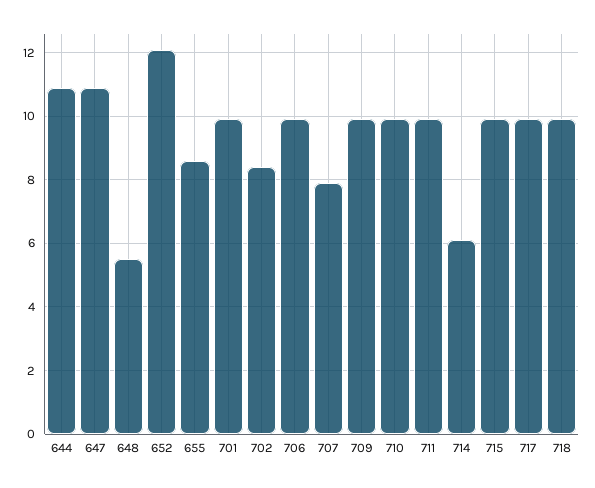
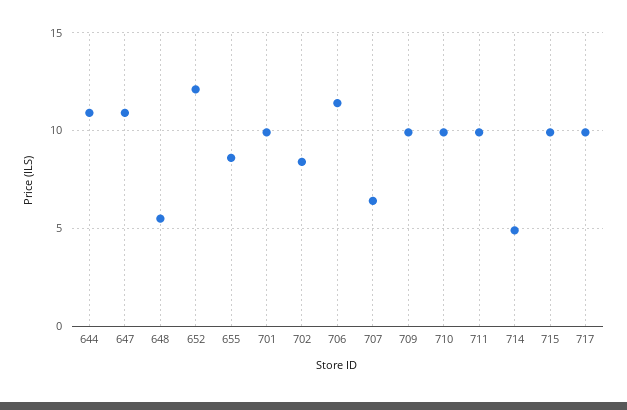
  {
    "644": 11,
    "647": 11,
    "648": 5.5,
    "652": 12,
    "655": 8.5,
    "701": 10,
    "702": 8.5,
-   "706": 10,
+   "706": 11.5,
-   "707": 8,
+   "707": 6.5,
    "709": 10,
    "710": 10,
    "711": 10,
-   "714": 6,
+   "714": 5,
    "715": 10,
-   "717": 10,
+   "717": 10
-   "718": 10
  }

